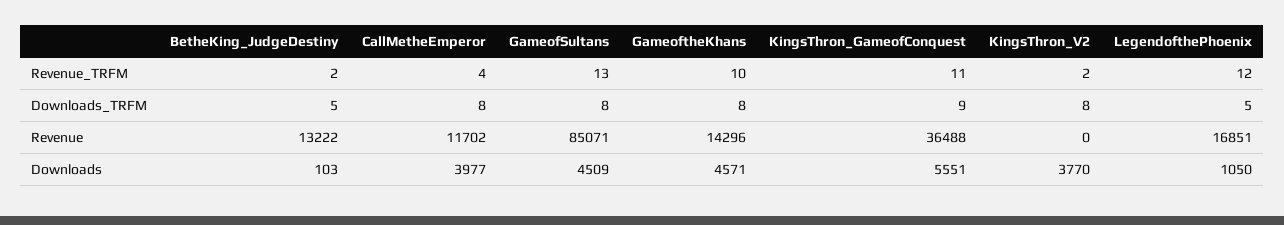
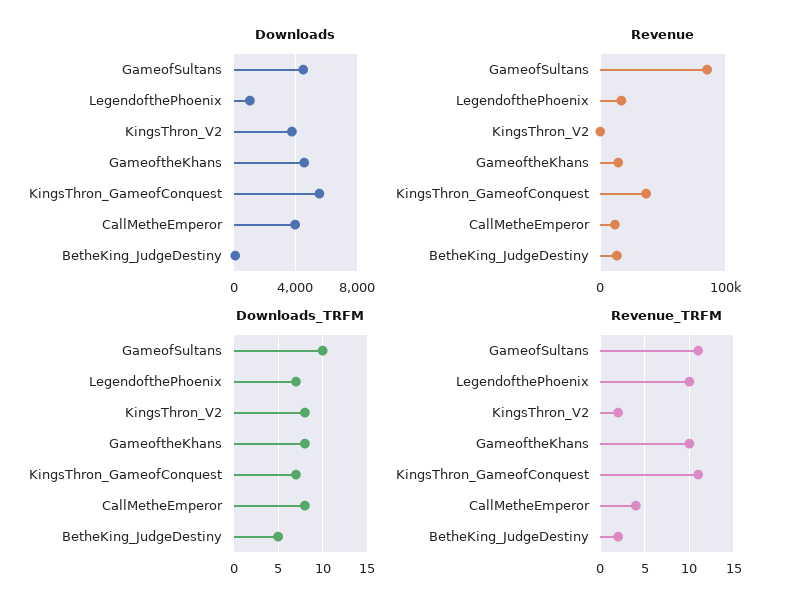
  {
    "Revenue_TRFM": {
      "BetheKing_JudgeDestiny": 2,
      "CallMetheEmperor": 4,
-     "GameofSultans": 13,
+     "GameofSultans": 11,
      "GameoftheKhans": 10,
      "KingsThron_GameofConquest": 11,
      "KingsThron_V2": 2,
-     "LegendofthePhoenix": 12
+     "LegendofthePhoenix": 10
    },
    "Downloads_TRFM": {
      "BetheKing_JudgeDestiny": 5,
      "CallMetheEmperor": 8,
-     "GameofSultans": 8,
+     "GameofSultans": 10,
      "GameoftheKhans": 8,
-     "KingsThron_GameofConquest": 9,
+     "KingsThron_GameofConquest": 7,
      "KingsThron_V2": 8,
-     "LegendofthePhoenix": 5
+     "LegendofthePhoenix": 7
    },
    "Revenue": {
      "BetheKing_JudgeDestiny": 13222,
      "CallMetheEmperor": 11702,
      "GameofSultans": 85071,
      "GameoftheKhans": 14296,
      "KingsThron_GameofConquest": 36488,
      "KingsThron_V2": 0,
      "LegendofthePhoenix": 16851
    },
    "Downloads": {
      "BetheKing_JudgeDestiny": 103,
      "CallMetheEmperor": 3977,
      "GameofSultans": 4509,
      "GameoftheKhans": 4571,
      "KingsThron_GameofConquest": 5551,
      "KingsThron_V2": 3770,
      "LegendofthePhoenix": 1050
    }
  }

